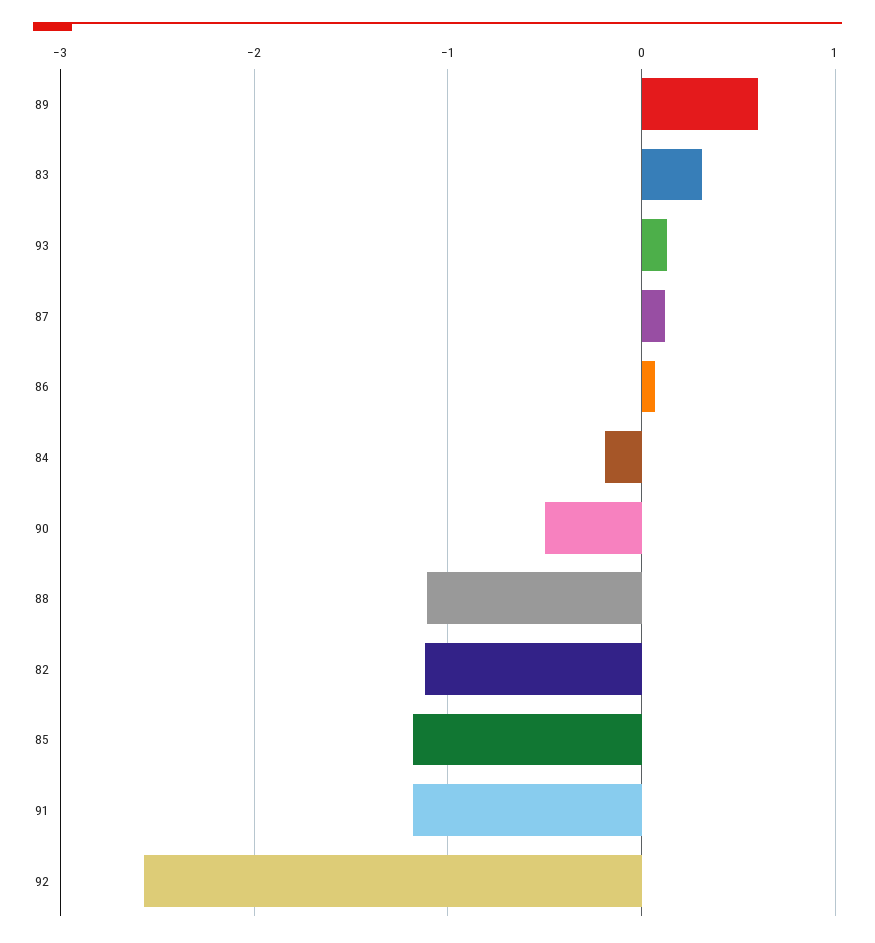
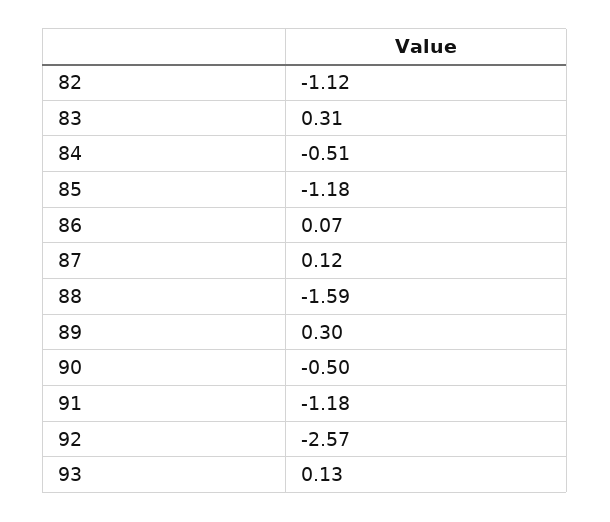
  {
-   "89": 0.6,
+   "89": 0.3,
    "83": 0.31,
    "93": 0.13,
    "87": 0.12,
    "86": 0.07,
-   "84": -0.2,
+   "84": -0.51,
    "90": -0.5,
-   "88": -1.1,
+   "88": -1.59,
    "82": -1.12,
    "85": -1.18,
    "91": -1.18,
    "92": -2.57
  }

